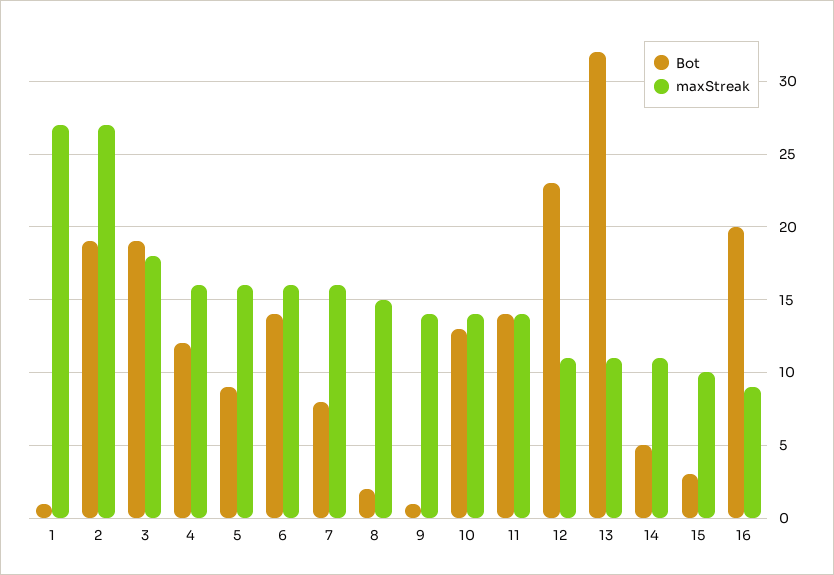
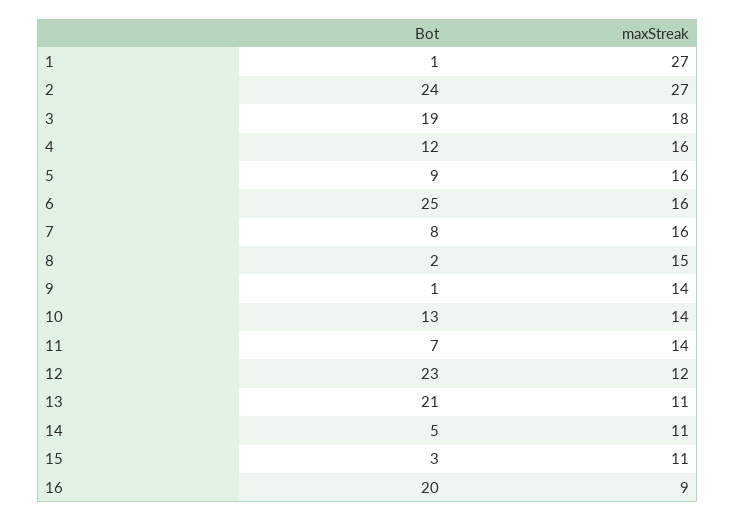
  {
    "Bot": {
      "1": 1,
-     "2": 19,
+     "2": 24,
      "3": 19,
      "4": 12,
      "5": 9,
-     "6": 14,
+     "6": 25,
      "7": 8,
      "8": 2,
      "9": 1,
      "10": 13,
-     "11": 14,
+     "11": 7,
      "12": 23,
-     "13": 32,
+     "13": 21,
      "14": 5,
      "15": 3,
      "16": 20
    },
    "maxStreak": {
      "1": 27,
      "2": 27,
      "3": 18,
      "4": 16,
      "5": 16,
      "6": 16,
      "7": 16,
      "8": 15,
      "9": 14,
      "10": 14,
      "11": 14,
-     "12": 11,
+     "12": 12,
      "13": 11,
      "14": 11,
-     "15": 10,
+     "15": 11,
      "16": 9
    }
  }

